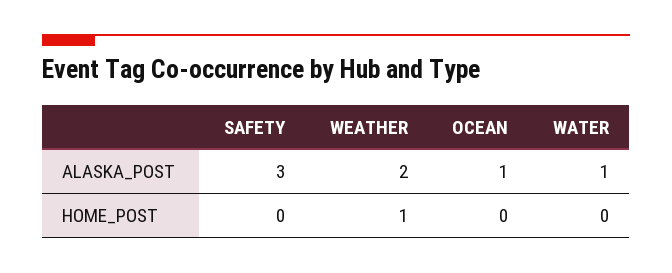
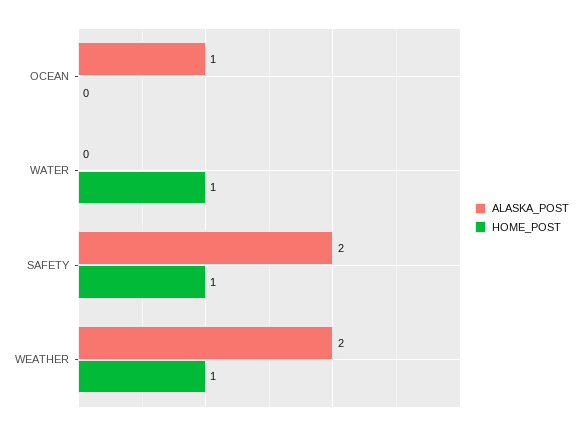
  {
    "ALASKA_POST": {
-     "SAFETY": 3,
+     "SAFETY": 2,
      "WEATHER": 2,
      "OCEAN": 1,
-     "WATER": 1
+     "WATER": 0
    },
    "HOME_POST": {
-     "SAFETY": 0,
+     "SAFETY": 1,
      "WEATHER": 1,
      "OCEAN": 0,
-     "WATER": 0
+     "WATER": 1
    }
  }

